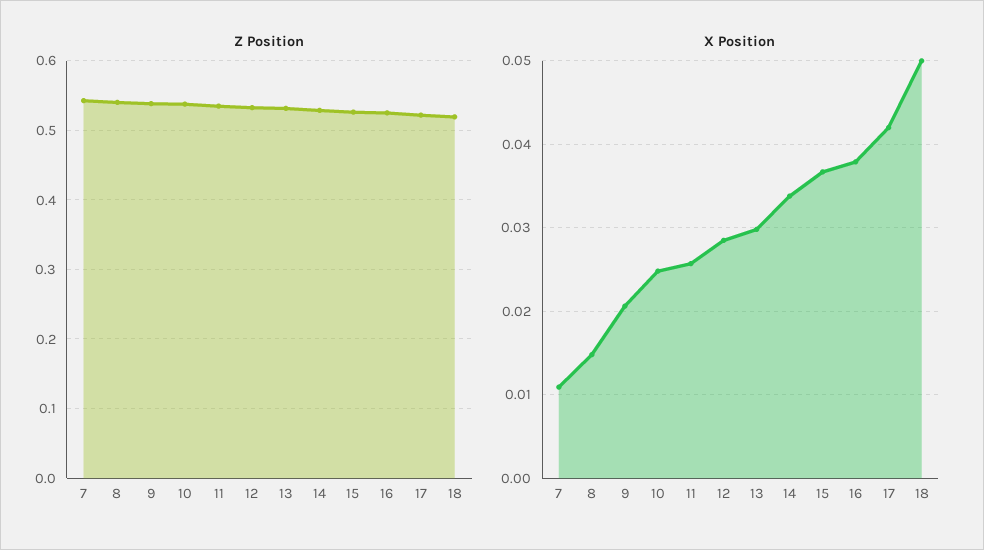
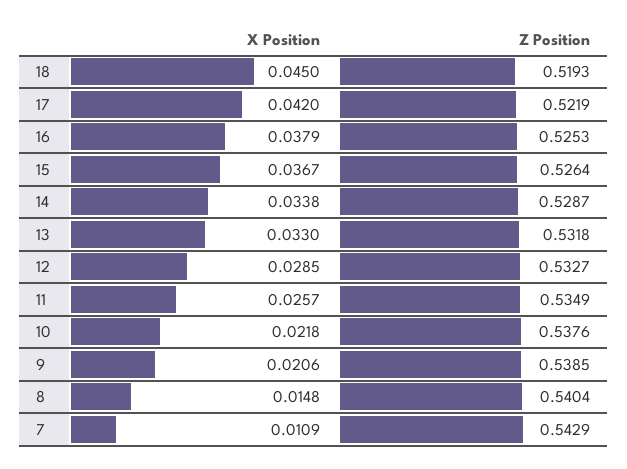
  {
    "Z Position": {
      "7": 0.5429,
      "8": 0.5404,
      "9": 0.5385,
      "10": 0.5376,
      "11": 0.5349,
      "12": 0.5327,
      "13": 0.5318,
      "14": 0.5287,
      "15": 0.5264,
      "16": 0.5253,
      "17": 0.5219,
      "18": 0.5193
    },
    "X Position": {
      "7": 0.0109,
      "8": 0.0148,
      "9": 0.0206,
-     "10": 0.025,
+     "10": 0.0218,
      "11": 0.0257,
      "12": 0.0285,
-     "13": 0.03,
+     "13": 0.033,
      "14": 0.0338,
      "15": 0.0367,
      "16": 0.0379,
      "17": 0.042,
-     "18": 0.05
+     "18": 0.045
    }
  }

